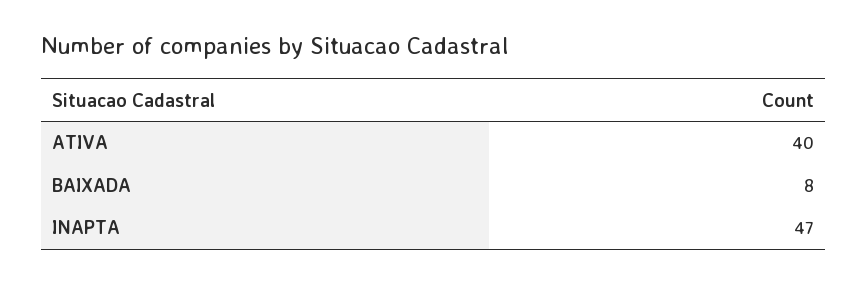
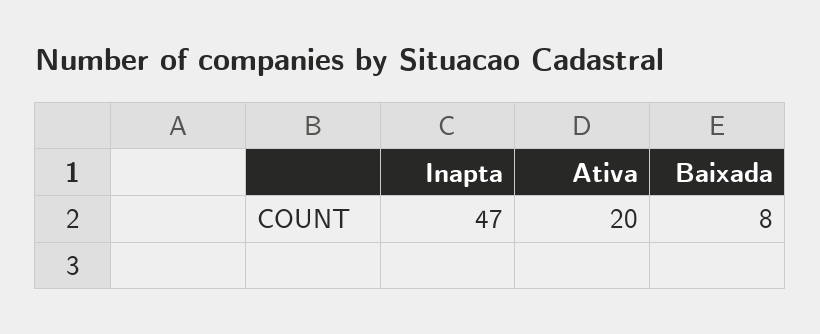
  {
-   "ATIVA": 40,
+   "ATIVA": 20,
    "BAIXADA": 8,
    "INAPTA": 47
  }

